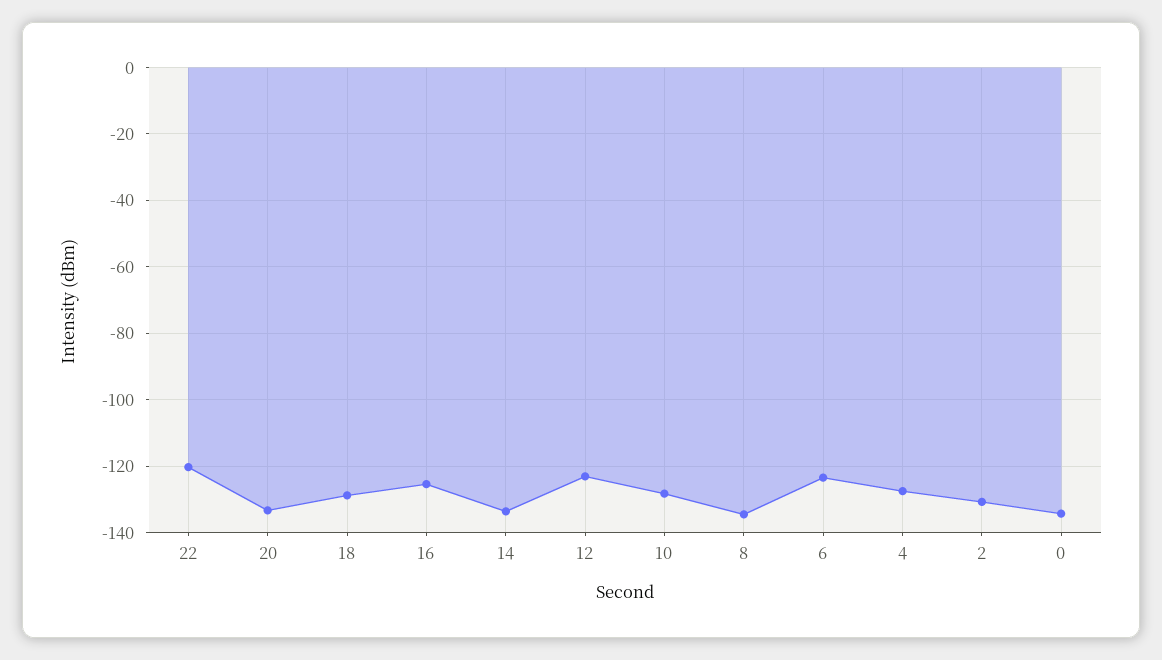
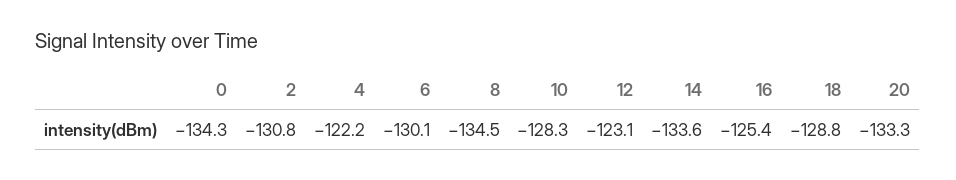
  {
-   "22": -120,
    "20": -133.3,
    "18": -128.8,
    "16": -125.4,
    "14": -133.6,
    "12": -123.1,
    "10": -128.3,
    "8": -134.5,
-   "6": -124,
+   "6": -130.1,
-   "4": -128,
+   "4": -122.2,
    "2": -130.8,
    "0": -134.3
  }

